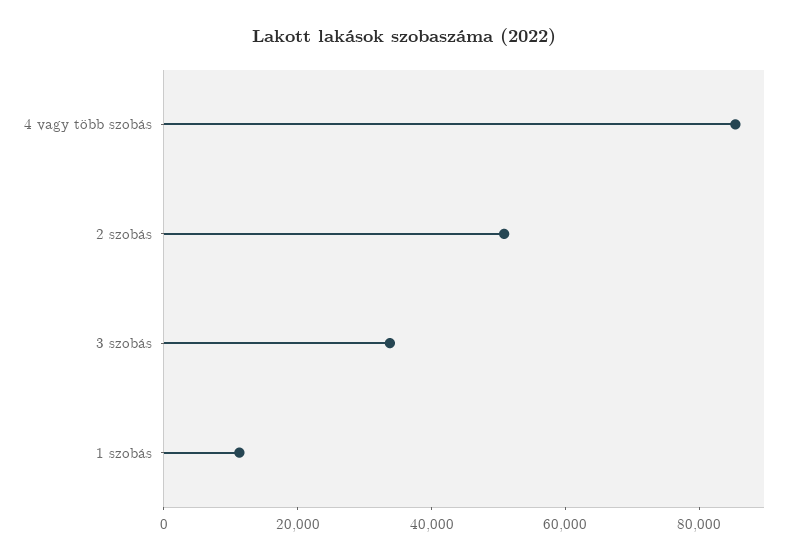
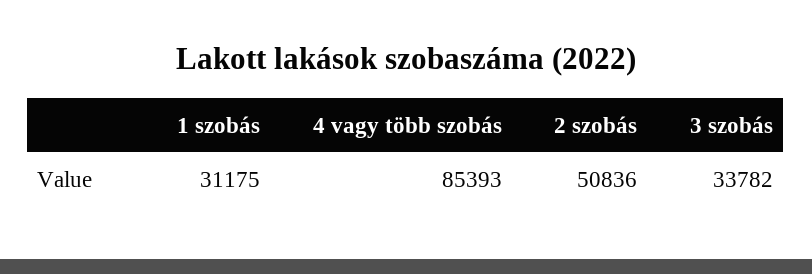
  {
    "4 vagy több szobás": 85393,
    "2 szobás": 50836,
    "3 szobás": 33782,
-   "1 szobás": 10000
+   "1 szobás": 31175
  }

